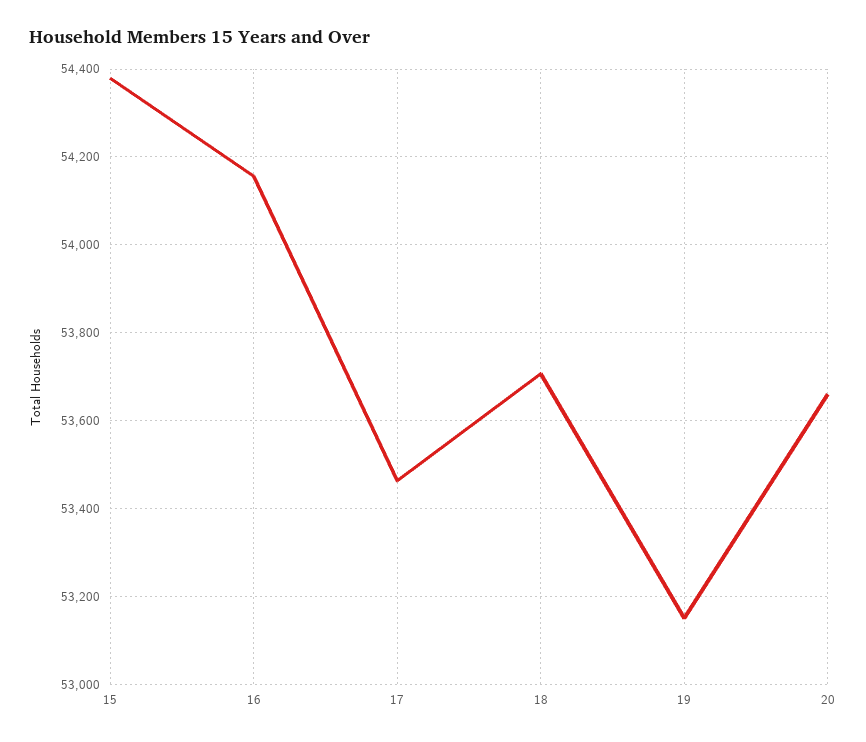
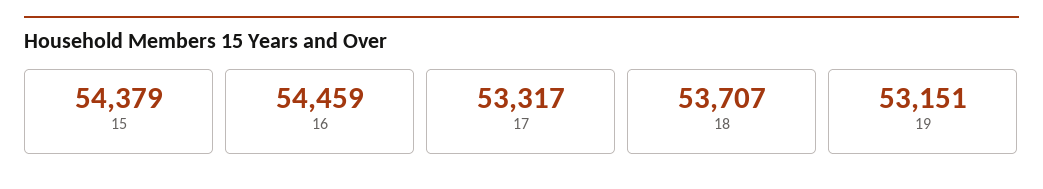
  {
    "15": 54379,
-   "16": 54160,
+   "16": 54459,
-   "17": 53460,
+   "17": 53317,
    "18": 53707,
-   "19": 53151,
+   "19": 53151
-   "20": 53660
  }

